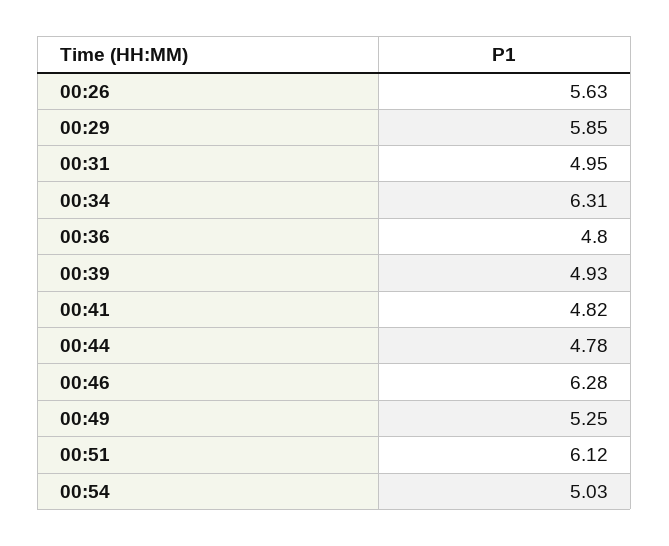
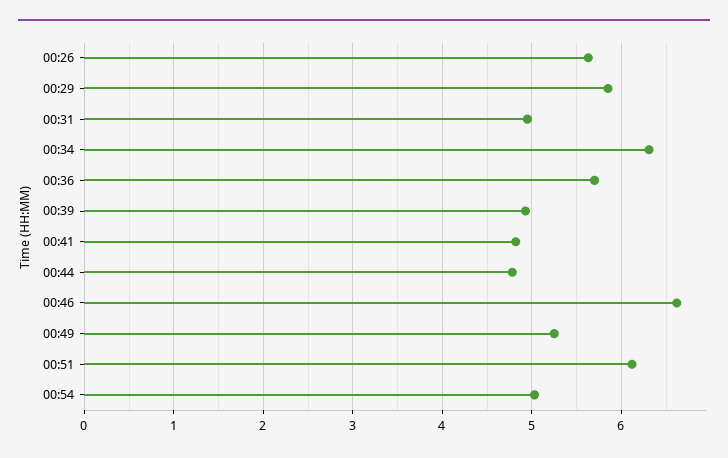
  {
    "00:26": 5.63,
    "00:29": 5.85,
    "00:31": 4.95,
    "00:34": 6.31,
-   "00:36": 4.8,
+   "00:36": 5.7,
    "00:39": 4.93,
    "00:41": 4.82,
    "00:44": 4.78,
-   "00:46": 6.28,
+   "00:46": 6.6,
    "00:49": 5.25,
    "00:51": 6.12,
    "00:54": 5.03
  }

